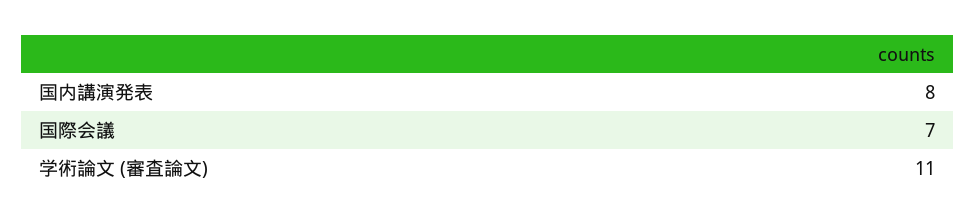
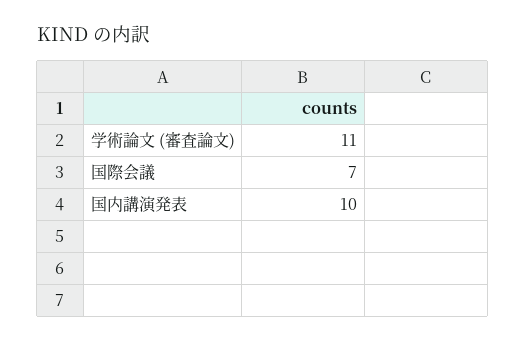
  {
-   "国内講演発表": 8,
+   "国内講演発表": 10,
    "国際会議": 7,
    "学術論文 (審査論文)": 11
  }

